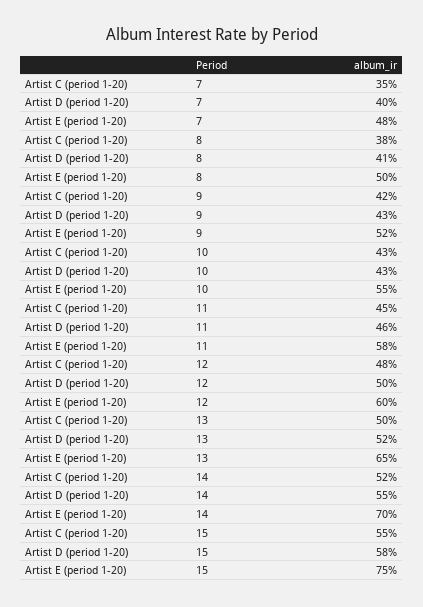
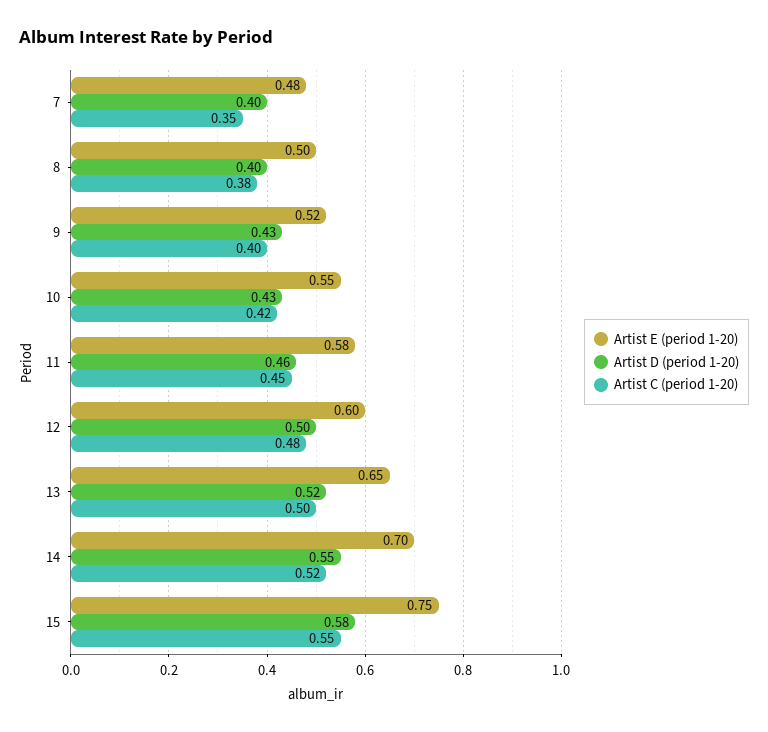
  {
    "Artist C (period 1-20)": {
      "7": 0.35,
      "8": 0.38,
-     "9": 0.42,
+     "9": 0.4,
-     "10": 0.43,
+     "10": 0.42,
      "11": 0.45,
      "12": 0.48,
      "13": 0.5,
      "14": 0.52,
      "15": 0.55
    },
    "Artist D (period 1-20)": {
      "7": 0.4,
-     "8": 0.41,
+     "8": 0.4,
      "9": 0.43,
      "10": 0.43,
      "11": 0.46,
      "12": 0.5,
      "13": 0.52,
      "14": 0.55,
      "15": 0.58
    },
    "Artist E (period 1-20)": {
      "7": 0.48,
      "8": 0.5,
      "9": 0.52,
      "10": 0.55,
      "11": 0.58,
      "12": 0.6,
      "13": 0.65,
      "14": 0.7,
      "15": 0.75
    }
  }

